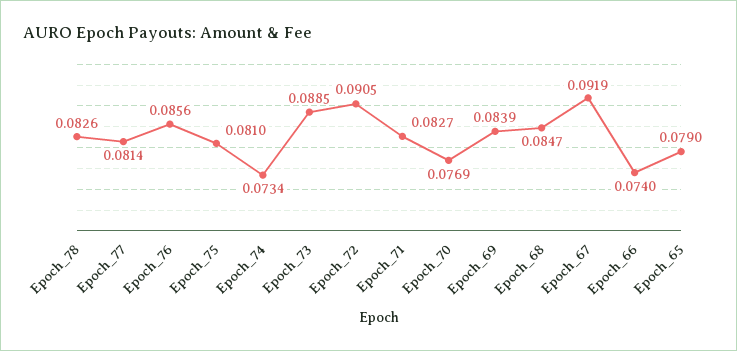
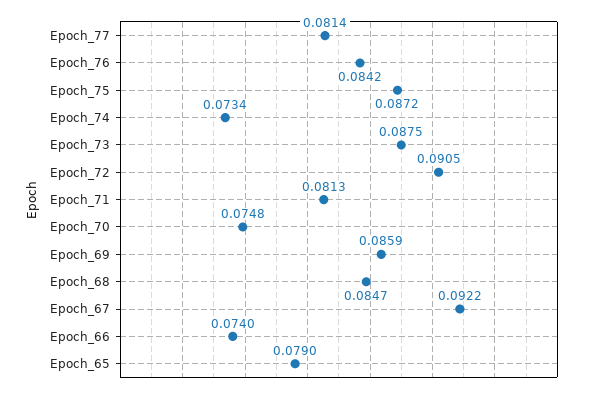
  {
-   "Epoch_78": 0.0826,
    "Epoch_77": 0.0814,
-   "Epoch_76": 0.0856,
+   "Epoch_76": 0.0842,
-   "Epoch_75": 0.081,
+   "Epoch_75": 0.0872,
    "Epoch_74": 0.0734,
-   "Epoch_73": 0.0885,
+   "Epoch_73": 0.0875,
    "Epoch_72": 0.0905,
-   "Epoch_71": 0.0827,
+   "Epoch_71": 0.0813,
-   "Epoch_70": 0.0769,
+   "Epoch_70": 0.0748,
-   "Epoch_69": 0.0839,
+   "Epoch_69": 0.0859,
    "Epoch_68": 0.0847,
-   "Epoch_67": 0.0919,
+   "Epoch_67": 0.0922,
    "Epoch_66": 0.074,
    "Epoch_65": 0.079
  }

